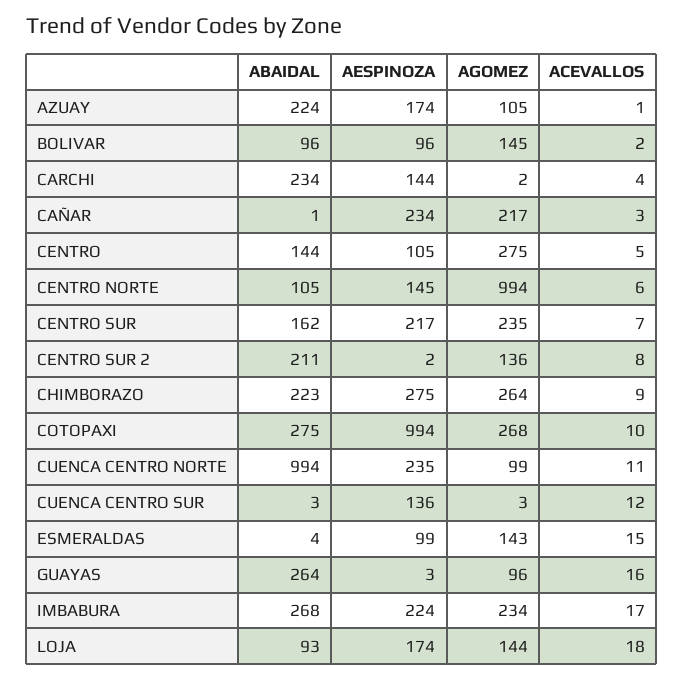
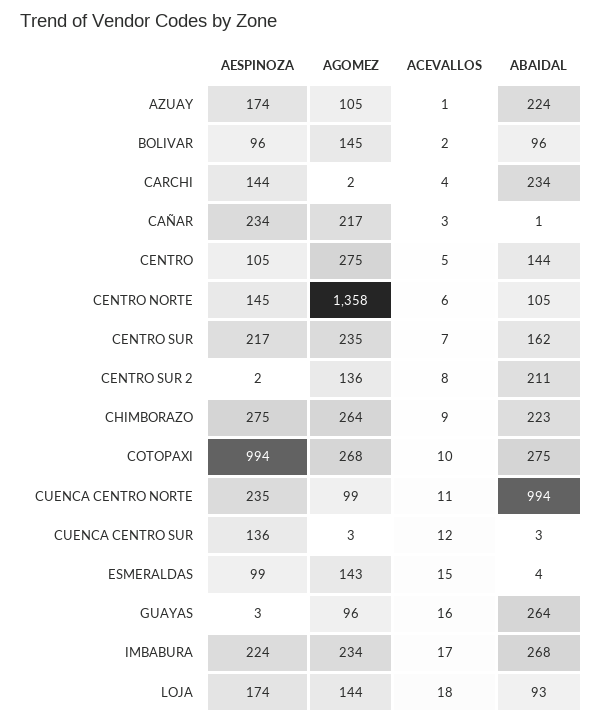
  {
    "ABAIDAL": {
      "AZUAY": 224,
      "BOLIVAR": 96,
      "CARCHI": 234,
      "CAÑAR": 1,
      "CENTRO": 144,
      "CENTRO NORTE": 105,
      "CENTRO SUR": 162,
      "CENTRO SUR 2": 211,
      "CHIMBORAZO": 223,
      "COTOPAXI": 275,
      "CUENCA CENTRO NORTE": 994,
      "CUENCA CENTRO SUR": 3,
      "ESMERALDAS": 4,
      "GUAYAS": 264,
      "IMBABURA": 268,
      "LOJA": 93
    },
    "AESPINOZA": {
      "AZUAY": 174,
      "BOLIVAR": 96,
      "CARCHI": 144,
      "CAÑAR": 234,
      "CENTRO": 105,
      "CENTRO NORTE": 145,
      "CENTRO SUR": 217,
      "CENTRO SUR 2": 2,
      "CHIMBORAZO": 275,
      "COTOPAXI": 994,
      "CUENCA CENTRO NORTE": 235,
      "CUENCA CENTRO SUR": 136,
      "ESMERALDAS": 99,
      "GUAYAS": 3,
      "IMBABURA": 224,
      "LOJA": 174
    },
    "AGOMEZ": {
      "AZUAY": 105,
      "BOLIVAR": 145,
      "CARCHI": 2,
      "CAÑAR": 217,
      "CENTRO": 275,
-     "CENTRO NORTE": 994,
+     "CENTRO NORTE": 1358,
      "CENTRO SUR": 235,
      "CENTRO SUR 2": 136,
      "CHIMBORAZO": 264,
      "COTOPAXI": 268,
      "CUENCA CENTRO NORTE": 99,
      "CUENCA CENTRO SUR": 3,
      "ESMERALDAS": 143,
      "GUAYAS": 96,
      "IMBABURA": 234,
      "LOJA": 144
    },
    "ACEVALLOS": {
      "AZUAY": 1,
      "BOLIVAR": 2,
      "CARCHI": 4,
      "CAÑAR": 3,
      "CENTRO": 5,
      "CENTRO NORTE": 6,
      "CENTRO SUR": 7,
      "CENTRO SUR 2": 8,
      "CHIMBORAZO": 9,
      "COTOPAXI": 10,
      "CUENCA CENTRO NORTE": 11,
      "CUENCA CENTRO SUR": 12,
      "ESMERALDAS": 15,
      "GUAYAS": 16,
      "IMBABURA": 17,
      "LOJA": 18
    }
  }

